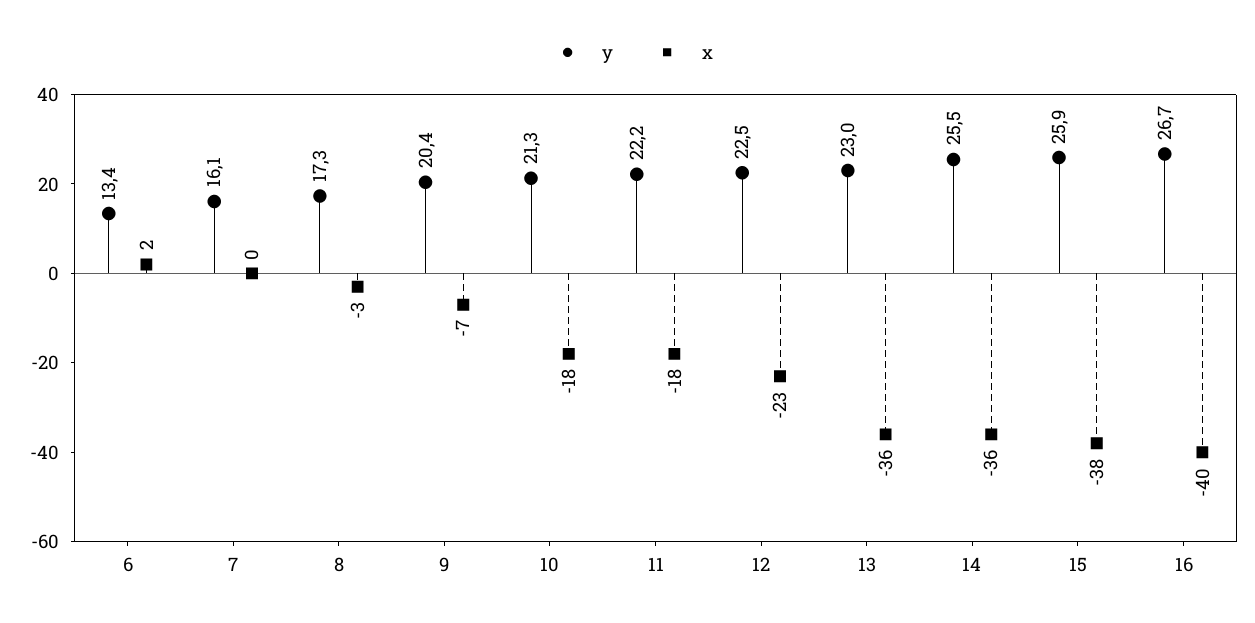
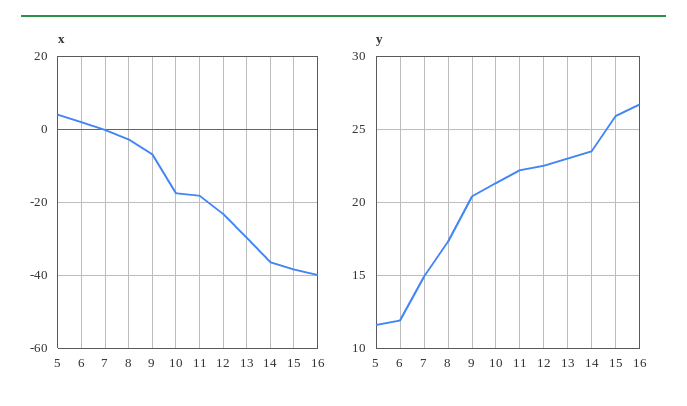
  {
    "y": {
-     "6": 13.4,
+     "6": 12,
-     "7": 16.1,
+     "7": 15,
      "8": 17.3,
      "9": 20.4,
      "10": 21.3,
      "11": 22.2,
      "12": 22.5,
      "13": 23,
-     "14": 25.5,
+     "14": 23.5,
      "15": 25.9,
-     "16": 26.7
+     "16": 26.7,
+     "5": 11.5
    },
    "x": {
      "6": 2,
      "7": 0,
      "8": -3,
      "9": -7,
      "10": -18,
      "11": -18,
      "12": -23,
-     "13": -36,
+     "13": -30,
      "14": -36,
      "15": -38,
-     "16": -40
+     "16": -40,
+     "5": 4
    }
  }

